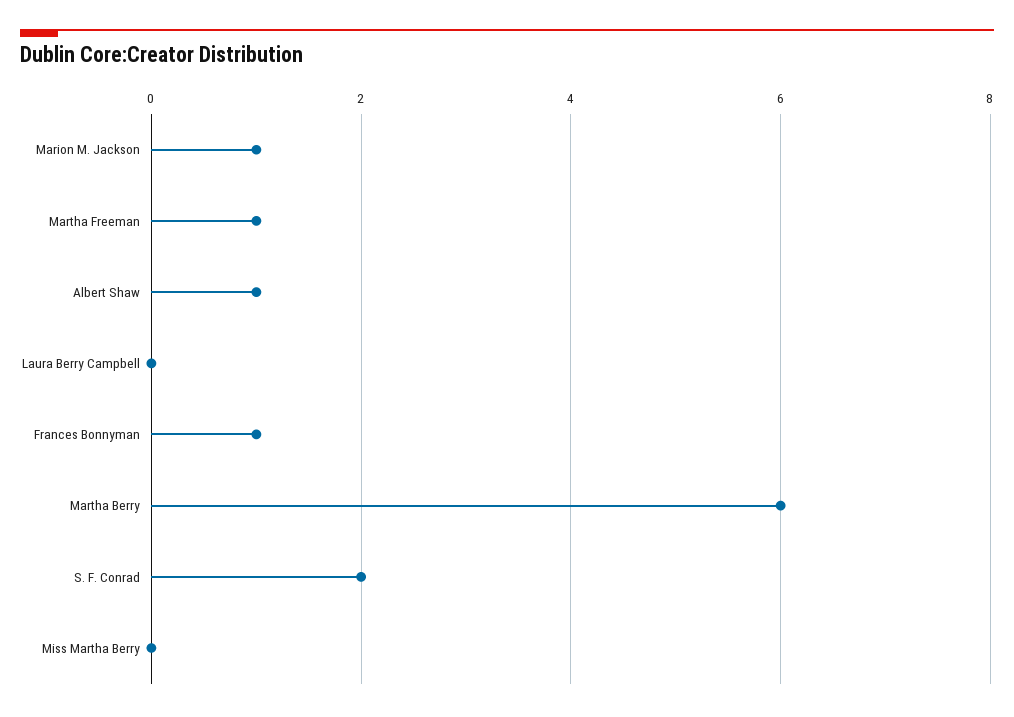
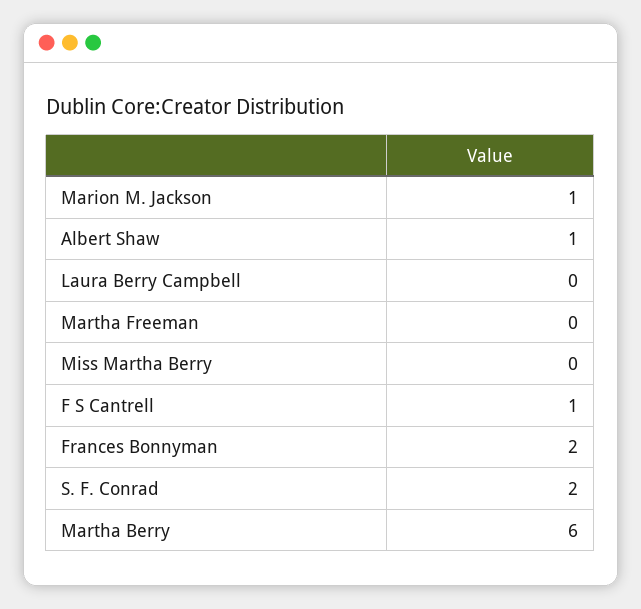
  {
    "Marion M. Jackson": 1,
-   "Martha Freeman": 1,
+   "Martha Freeman": 0,
    "Albert Shaw": 1,
    "Laura Berry Campbell": 0,
-   "Frances Bonnyman": 1,
+   "Frances Bonnyman": 2,
    "Martha Berry": 6,
    "S. F. Conrad": 2,
-   "Miss Martha Berry": 0
+   "Miss Martha Berry": 0,
+   "F S Cantrell": 1
  }

